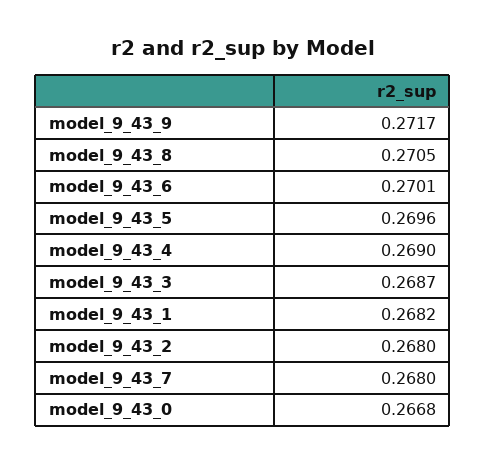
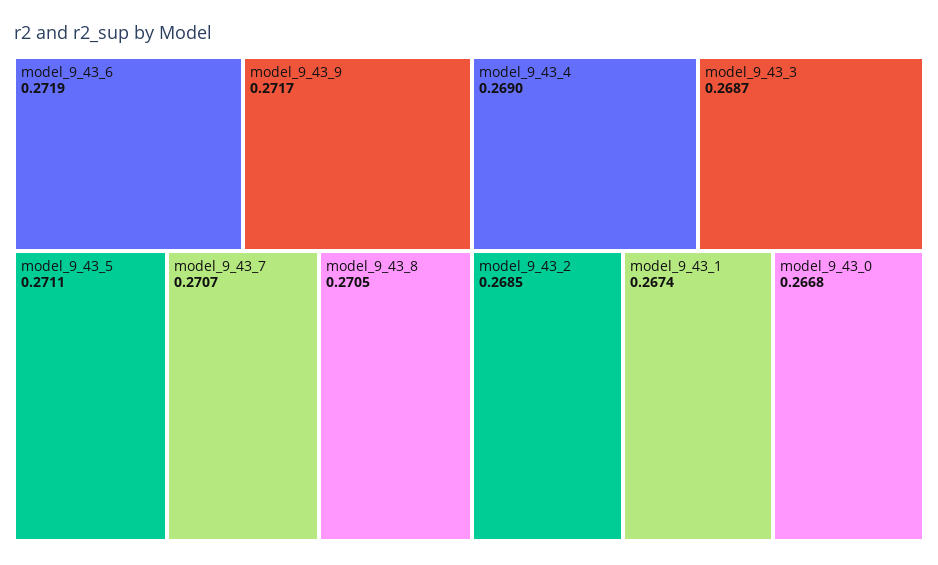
  {
    "model_9_43_9": 0.2717,
    "model_9_43_8": 0.2705,
-   "model_9_43_6": 0.2701,
+   "model_9_43_6": 0.2719,
-   "model_9_43_5": 0.2696,
+   "model_9_43_5": 0.2711,
    "model_9_43_4": 0.269,
    "model_9_43_3": 0.2687,
-   "model_9_43_1": 0.2682,
+   "model_9_43_1": 0.2674,
-   "model_9_43_2": 0.268,
+   "model_9_43_2": 0.2685,
-   "model_9_43_7": 0.268,
+   "model_9_43_7": 0.2707,
    "model_9_43_0": 0.2668
  }

